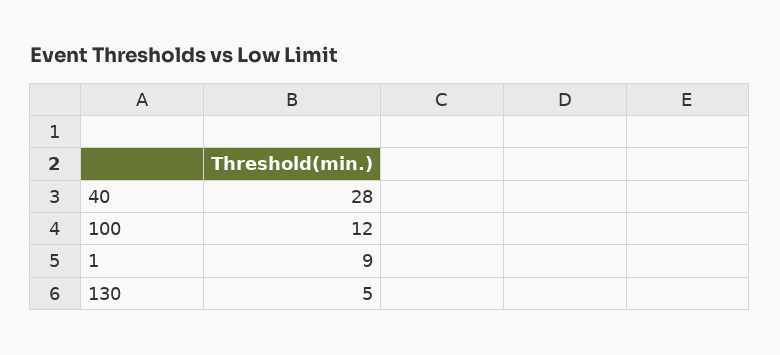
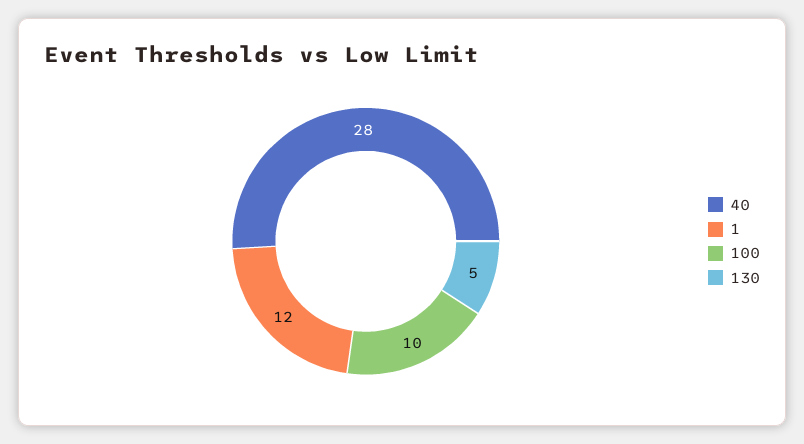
  {
    "40": 28,
-   "100": 12,
+   "100": 10,
-   "1": 9,
+   "1": 12,
    "130": 5
  }

